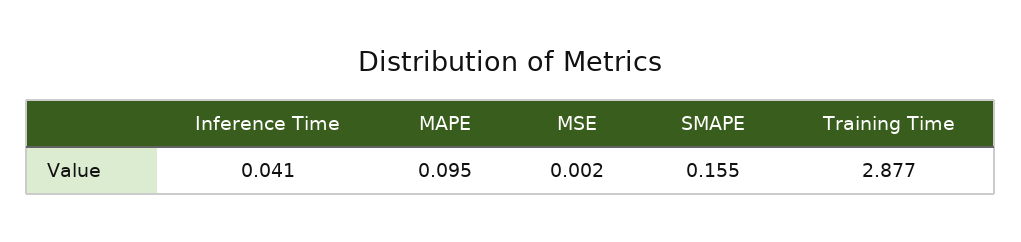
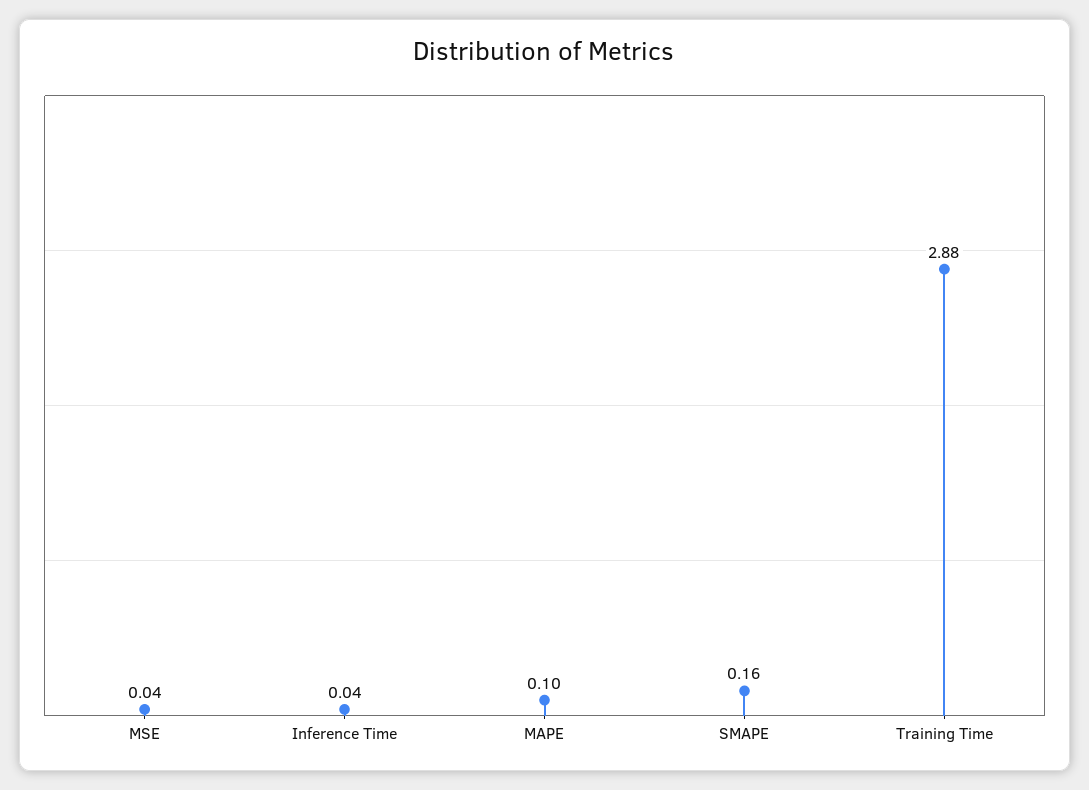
  {
    "Inference Time": 0.041,
    "MAPE": 0.095,
-   "MSE": 0.002,
+   "MSE": 0.04,
    "SMAPE": 0.155,
    "Training Time": 2.877
  }

